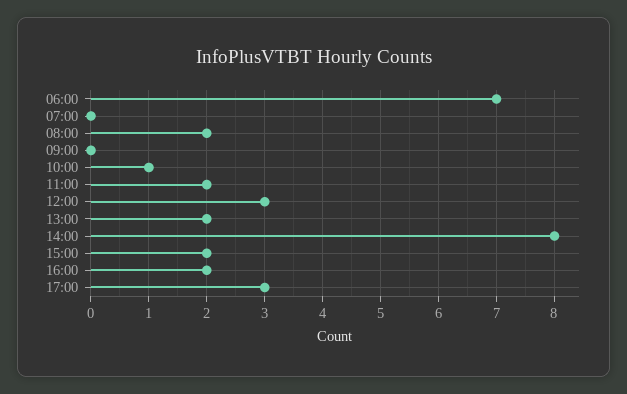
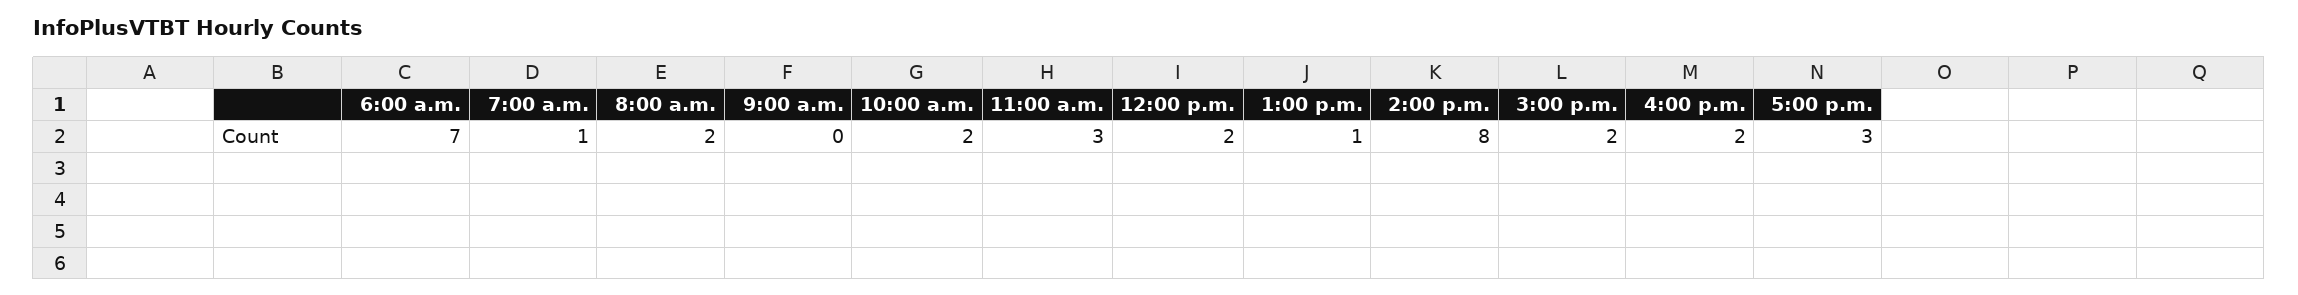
  {
    "06:00": 7,
-   "07:00": 0,
+   "07:00": 1,
    "08:00": 2,
    "09:00": 0,
-   "10:00": 1,
+   "10:00": 2,
-   "11:00": 2,
+   "11:00": 3,
-   "12:00": 3,
+   "12:00": 2,
-   "13:00": 2,
+   "13:00": 1,
    "14:00": 8,
    "15:00": 2,
    "16:00": 2,
    "17:00": 3
  }

